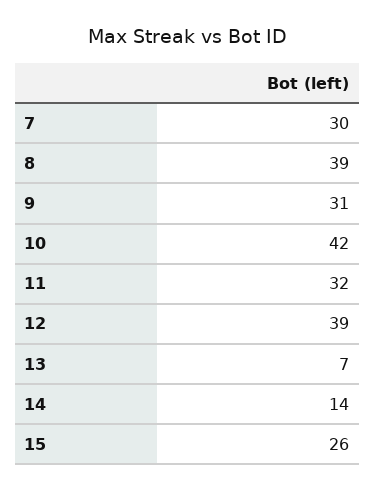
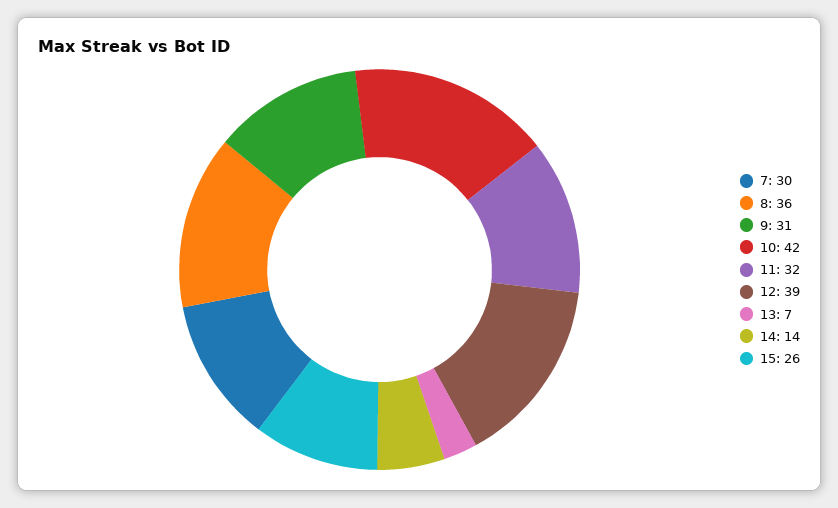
  {
    "7": 30,
-   "8": 39,
+   "8": 36,
    "9": 31,
    "10": 42,
    "11": 32,
    "12": 39,
    "13": 7,
    "14": 14,
    "15": 26
  }

